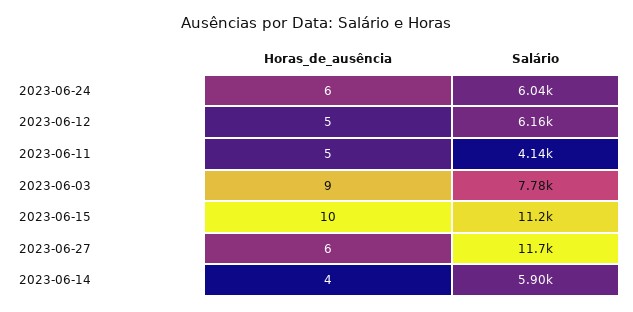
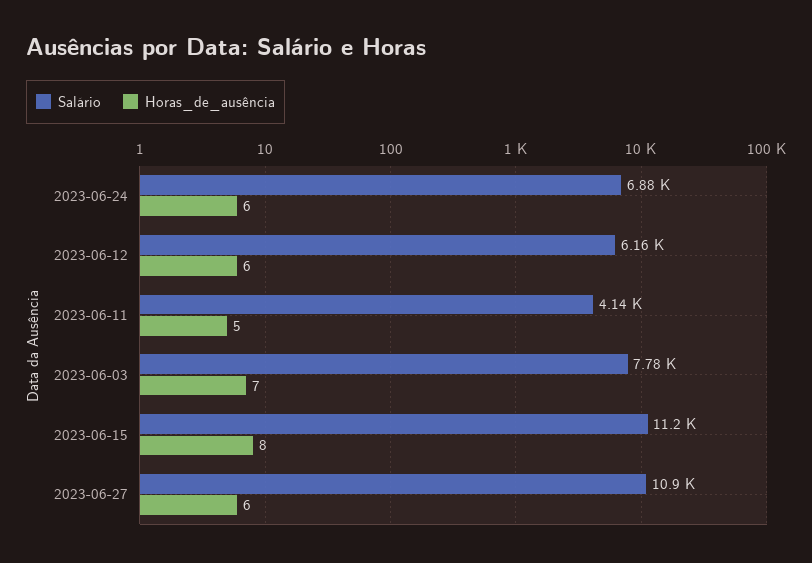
  {
    "Horas_de_ausência": {
      "2023-06-24": 6,
-     "2023-06-12": 5,
+     "2023-06-12": 6,
      "2023-06-11": 5,
-     "2023-06-03": 9,
+     "2023-06-03": 7,
-     "2023-06-15": 10,
+     "2023-06-15": 8,
-     "2023-06-27": 6,
+     "2023-06-27": 6
-     "2023-06-14": 4
    },
    "Salário": {
-     "2023-06-24": 6040,
+     "2023-06-24": 6880,
      "2023-06-12": 6160,
      "2023-06-11": 4140,
      "2023-06-03": 7780,
      "2023-06-15": 11200,
-     "2023-06-27": 11700,
+     "2023-06-27": 10900
-     "2023-06-14": 5900
    }
  }

